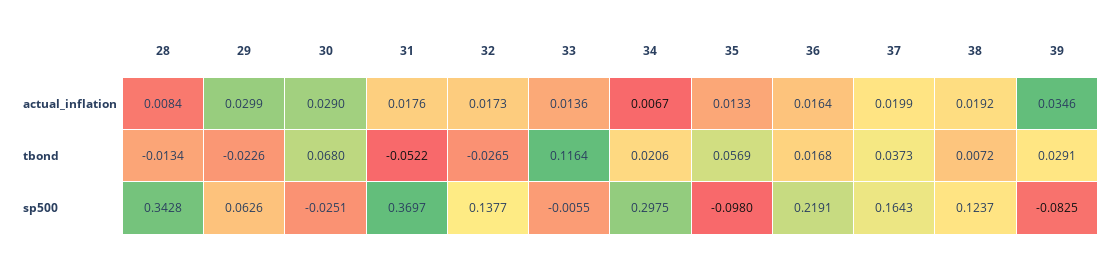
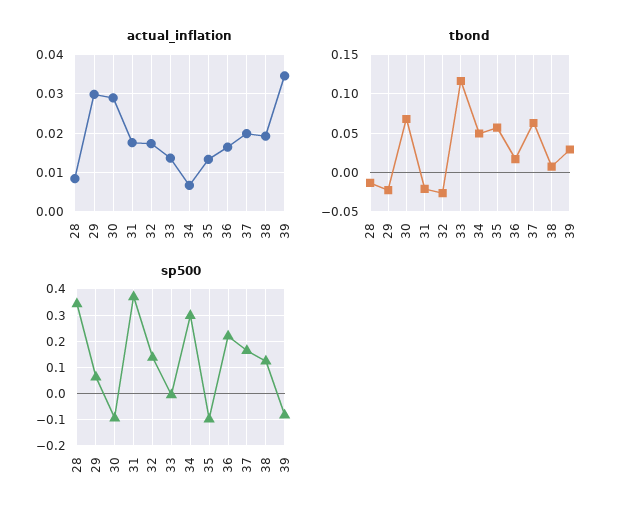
  {
    "actual_inflation": {
      "28": 0.0084,
      "29": 0.0299,
      "30": 0.029,
      "31": 0.0176,
      "32": 0.0173,
      "33": 0.0136,
      "34": 0.0067,
      "35": 0.0133,
      "36": 0.0164,
      "37": 0.0199,
      "38": 0.0192,
      "39": 0.0346
    },
    "tbond": {
      "28": -0.0134,
      "29": -0.0226,
      "30": 0.068,
-     "31": -0.0522,
+     "31": -0.02,
      "32": -0.0265,
      "33": 0.1164,
-     "34": 0.0206,
+     "34": 0.05,
      "35": 0.0569,
      "36": 0.0168,
-     "37": 0.0373,
+     "37": 0.06,
      "38": 0.0072,
      "39": 0.0291
    },
    "sp500": {
      "28": 0.3428,
      "29": 0.0626,
-     "30": -0.0251,
+     "30": -0.1,
      "31": 0.3697,
      "32": 0.1377,
      "33": -0.0055,
      "34": 0.2975,
      "35": -0.098,
      "36": 0.2191,
      "37": 0.1643,
      "38": 0.1237,
      "39": -0.0825
    }
  }

